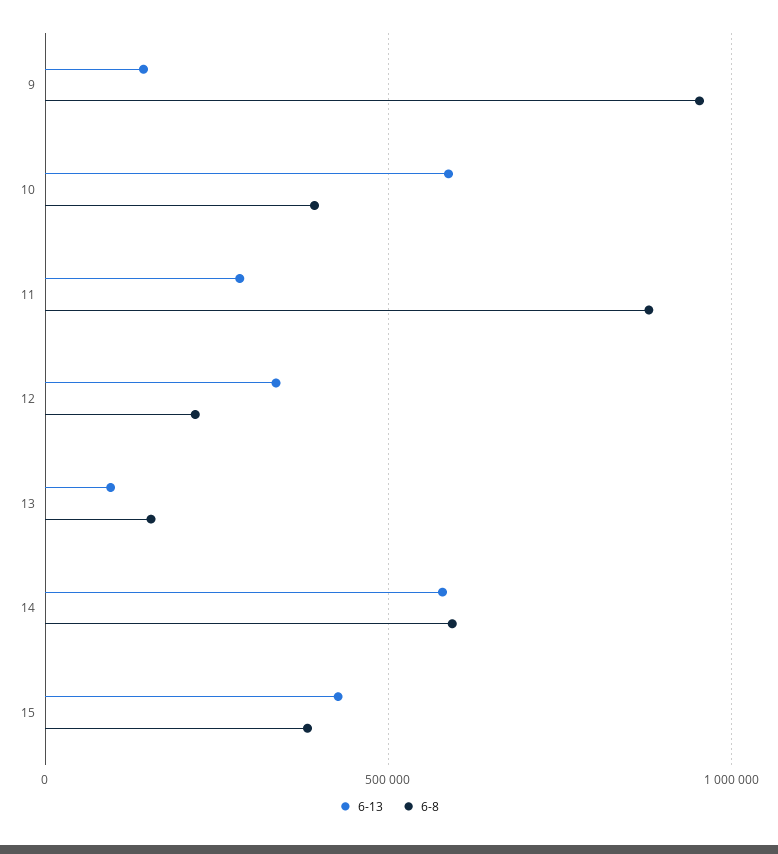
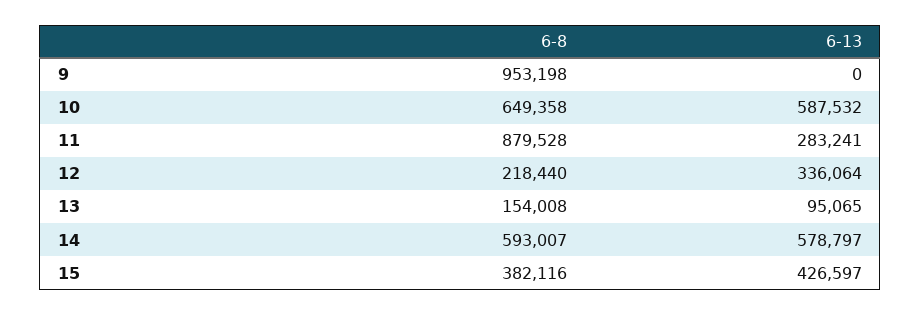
  {
    "6-13": {
-     "9": 150000,
+     "9": 0,
      "10": 587532,
      "11": 283241,
      "12": 336064,
      "13": 95065,
      "14": 578797,
      "15": 426597
    },
    "6-8": {
      "9": 953198,
-     "10": 400000,
+     "10": 649358,
      "11": 879528,
      "12": 218440,
      "13": 154008,
      "14": 593007,
      "15": 382116
    }
  }

